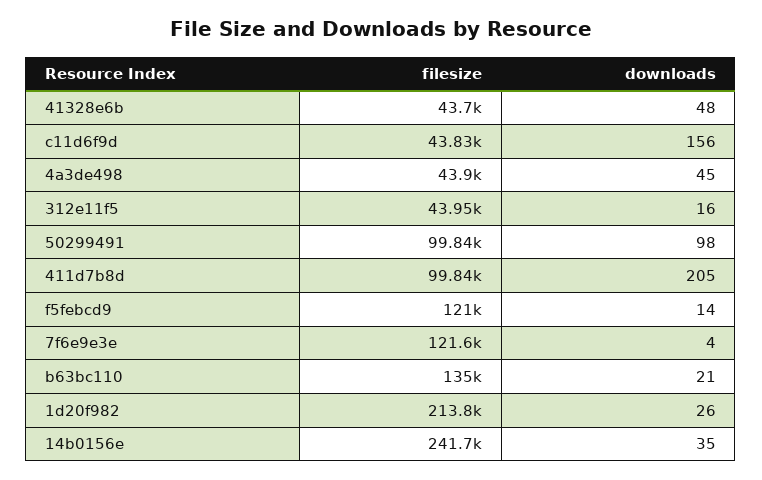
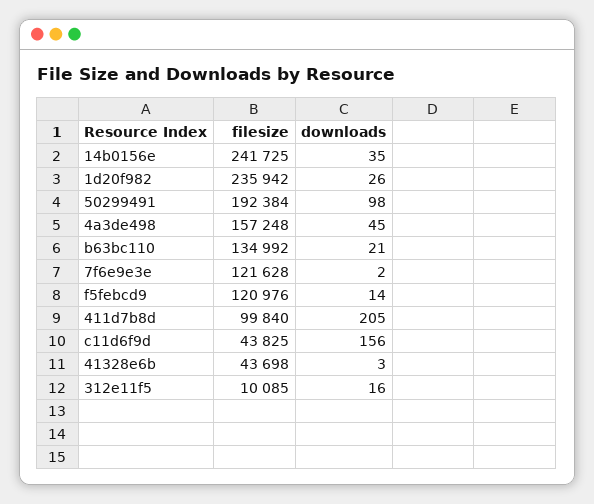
  {
    "filesize": {
      "41328e6b": 43698,
      "c11d6f9d": 43825,
-     "4a3de498": 43900,
+     "4a3de498": 157248,
-     "312e11f5": 43950,
+     "312e11f5": 10085,
-     "50299491": 99840,
+     "50299491": 192384,
      "411d7b8d": 99840,
      "f5febcd9": 120976,
      "7f6e9e3e": 121628,
      "b63bc110": 134992,
-     "1d20f982": 213800,
+     "1d20f982": 235942,
      "14b0156e": 241725
    },
    "downloads": {
-     "41328e6b": 48,
+     "41328e6b": 3,
      "c11d6f9d": 156,
      "4a3de498": 45,
      "312e11f5": 16,
      "50299491": 98,
      "411d7b8d": 205,
      "f5febcd9": 14,
-     "7f6e9e3e": 4,
+     "7f6e9e3e": 2,
      "b63bc110": 21,
      "1d20f982": 26,
      "14b0156e": 35
    }
  }

